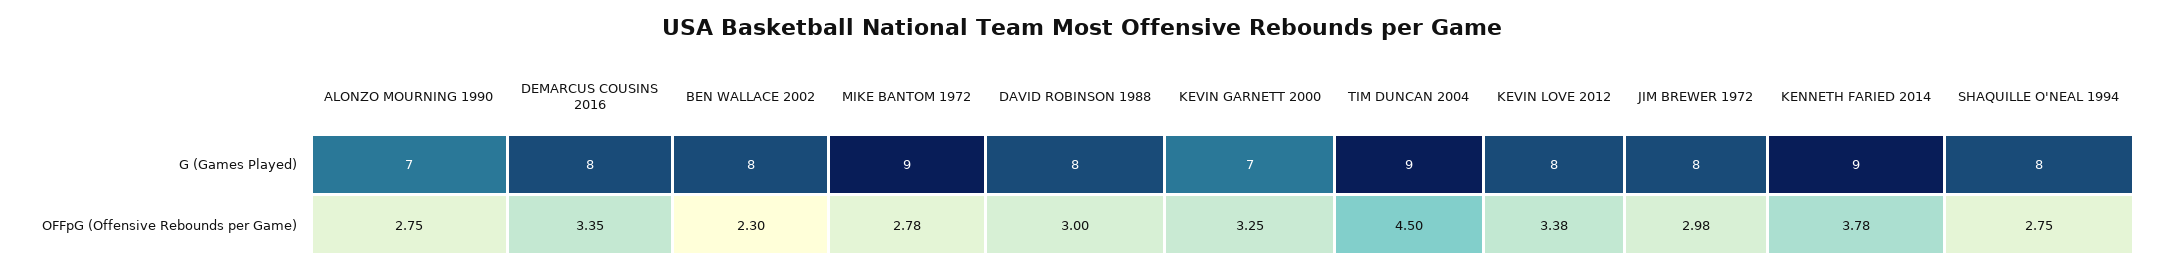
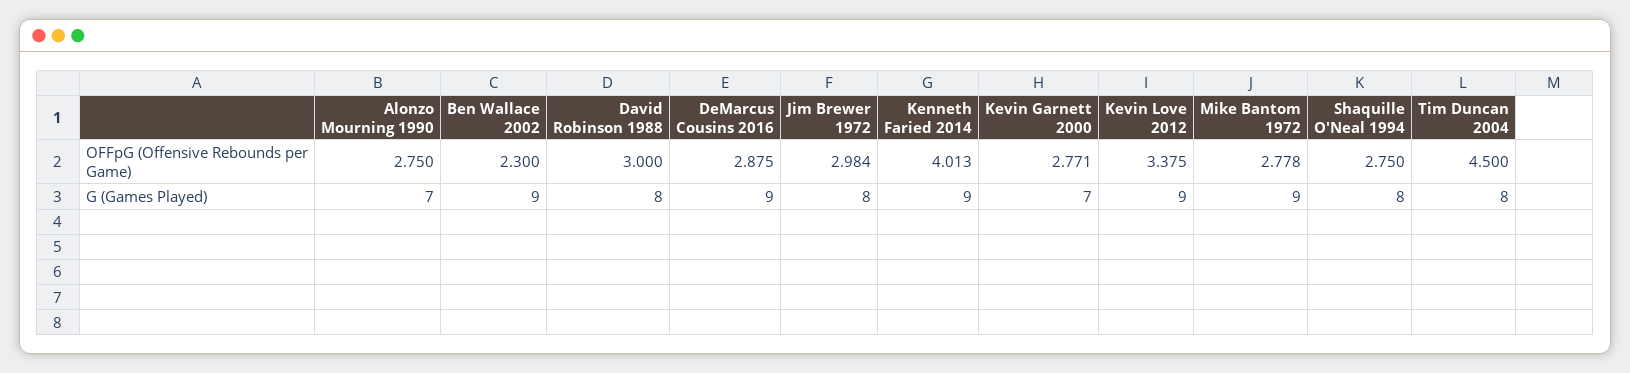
  {
    "ALONZO MOURNING 1990": {
      "G (Games Played)": 7,
      "OFFpG (Offensive Rebounds per Game)": 2.75
    },
    "DEMARCUS COUSINS 2016": {
-     "G (Games Played)": 8,
+     "G (Games Played)": 9,
-     "OFFpG (Offensive Rebounds per Game)": 3.35
+     "OFFpG (Offensive Rebounds per Game)": 2.875
    },
    "BEN WALLACE 2002": {
-     "G (Games Played)": 8,
+     "G (Games Played)": 9,
      "OFFpG (Offensive Rebounds per Game)": 2.3
    },
    "MIKE BANTOM 1972": {
      "G (Games Played)": 9,
      "OFFpG (Offensive Rebounds per Game)": 2.778
    },
    "DAVID ROBINSON 1988": {
      "G (Games Played)": 8,
      "OFFpG (Offensive Rebounds per Game)": 3
    },
    "KEVIN GARNETT 2000": {
      "G (Games Played)": 7,
-     "OFFpG (Offensive Rebounds per Game)": 3.25
+     "OFFpG (Offensive Rebounds per Game)": 2.771
    },
    "TIM DUNCAN 2004": {
-     "G (Games Played)": 9,
+     "G (Games Played)": 8,
      "OFFpG (Offensive Rebounds per Game)": 4.5
    },
    "KEVIN LOVE 2012": {
-     "G (Games Played)": 8,
+     "G (Games Played)": 9,
      "OFFpG (Offensive Rebounds per Game)": 3.375
    },
    "JIM BREWER 1972": {
      "G (Games Played)": 8,
      "OFFpG (Offensive Rebounds per Game)": 2.984
    },
    "KENNETH FARIED 2014": {
      "G (Games Played)": 9,
-     "OFFpG (Offensive Rebounds per Game)": 3.78
+     "OFFpG (Offensive Rebounds per Game)": 4.013
    },
    "SHAQUILLE O'NEAL 1994": {
      "G (Games Played)": 8,
      "OFFpG (Offensive Rebounds per Game)": 2.75
    }
  }

